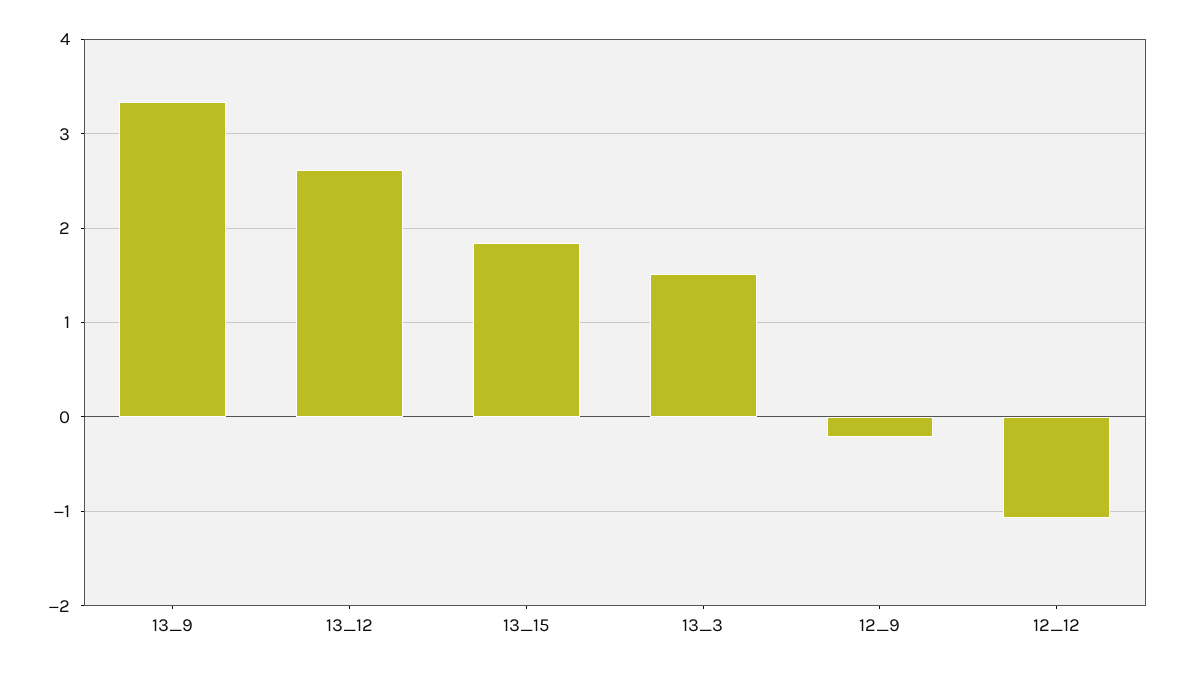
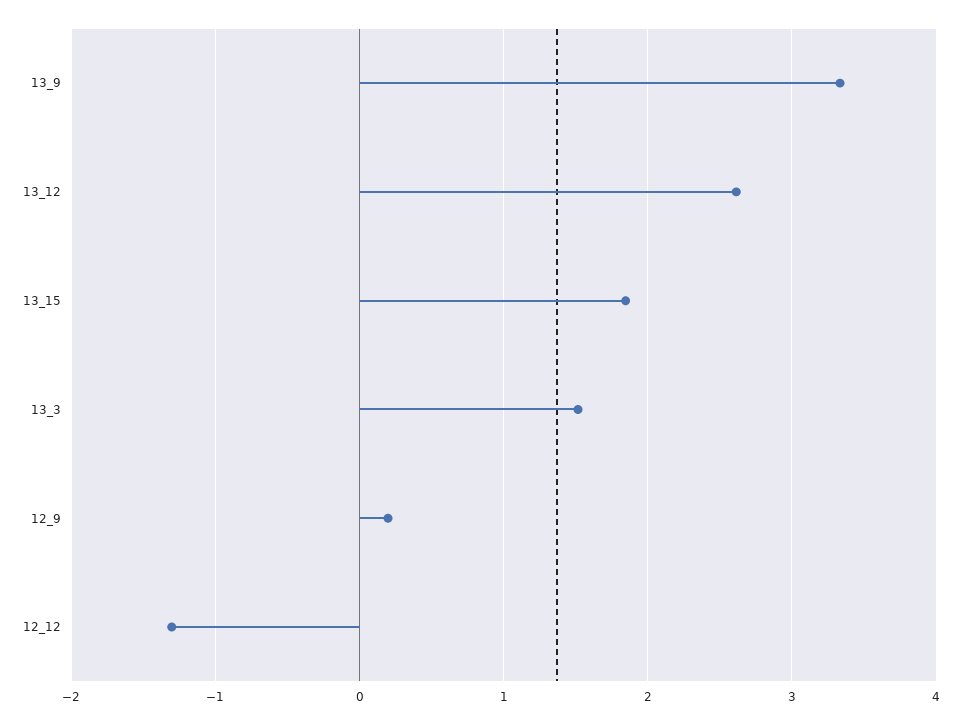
  {
    "13_9": 3.3,
    "13_12": 2.6,
    "13_15": 1.8,
    "13_3": 1.5,
-   "12_9": -0.2,
+   "12_9": 0.2,
-   "12_12": -1.1
+   "12_12": -1.3
  }

